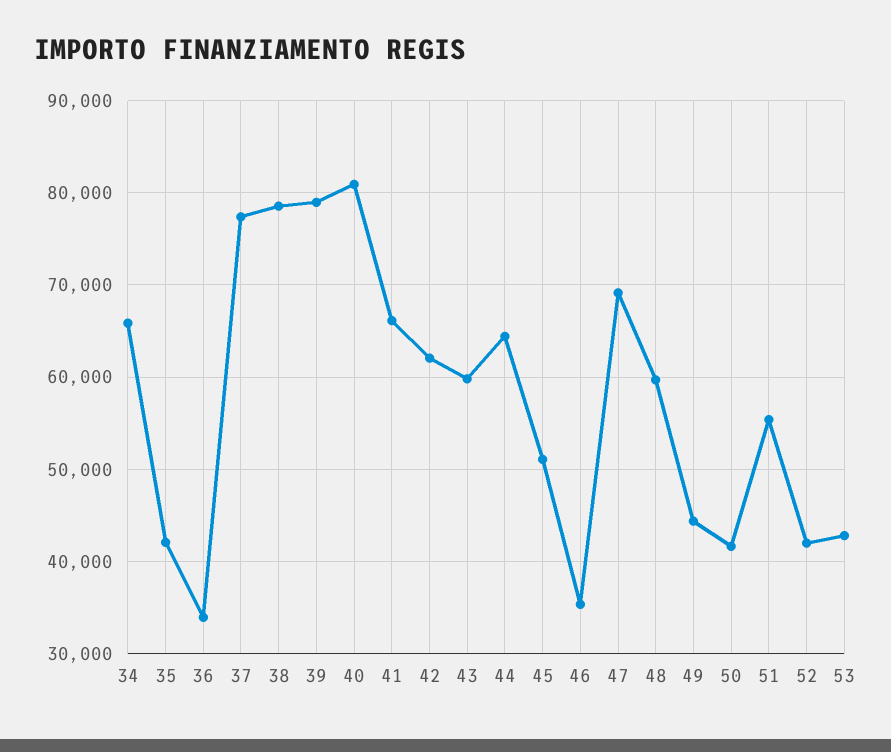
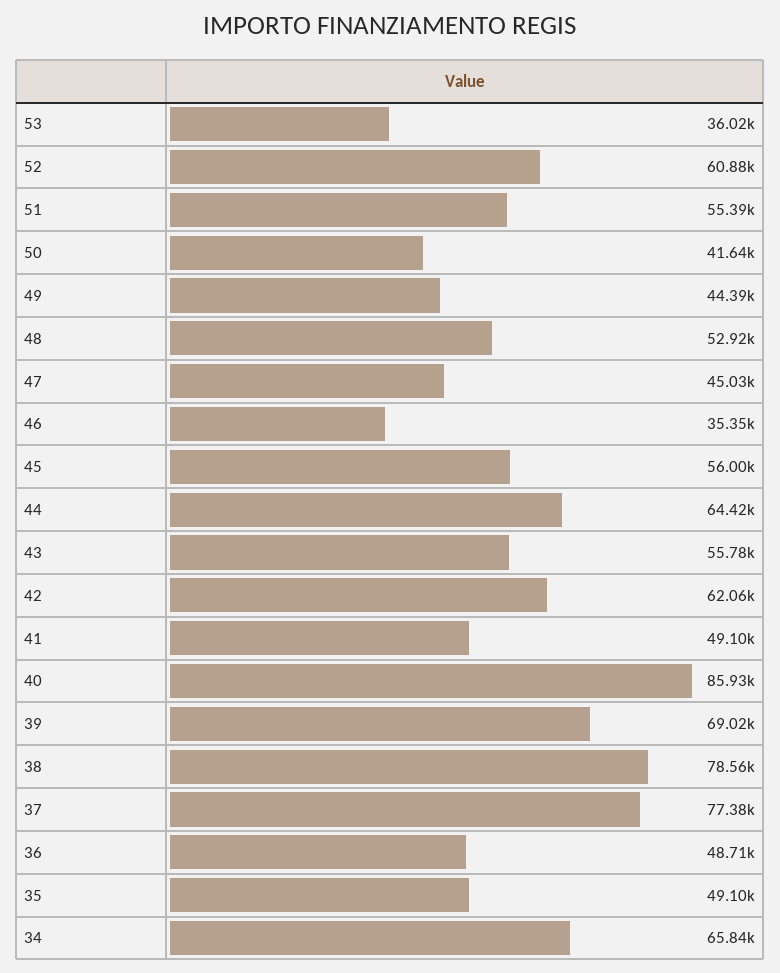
  {
    "34": 65840,
-   "35": 42000,
+   "35": 49100,
-   "36": 34000,
+   "36": 48710,
    "37": 77380,
    "38": 78560,
-   "39": 79000,
+   "39": 69020,
-   "40": 81000,
+   "40": 85930,
-   "41": 66000,
+   "41": 49100,
    "42": 62060,
-   "43": 60000,
+   "43": 55780,
    "44": 64420,
-   "45": 51000,
+   "45": 56000,
    "46": 35350,
-   "47": 69000,
+   "47": 45030,
-   "48": 60000,
+   "48": 52920,
    "49": 44390,
    "50": 41640,
    "51": 55390,
-   "52": 42000,
+   "52": 60880,
-   "53": 43000
+   "53": 36020
  }

